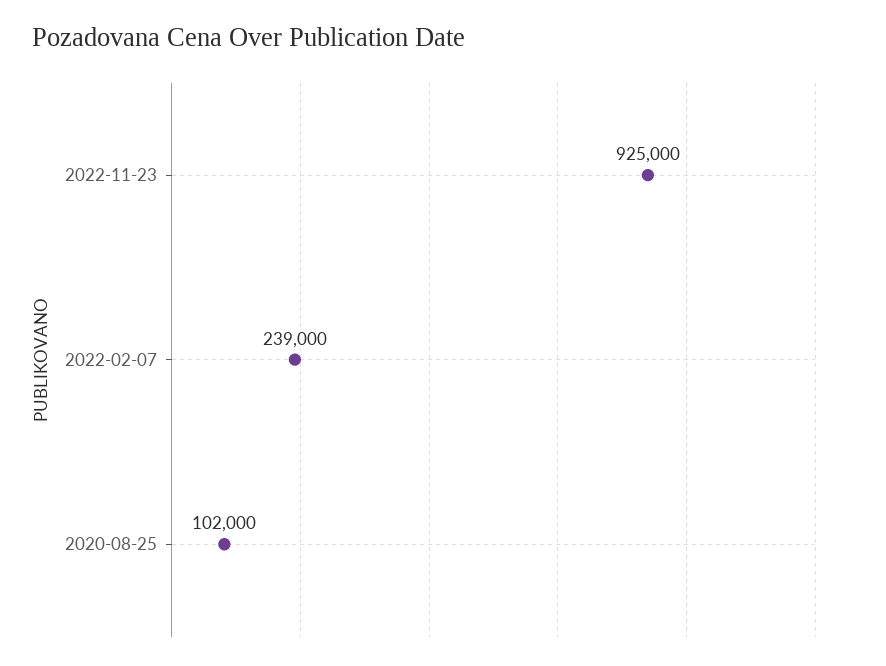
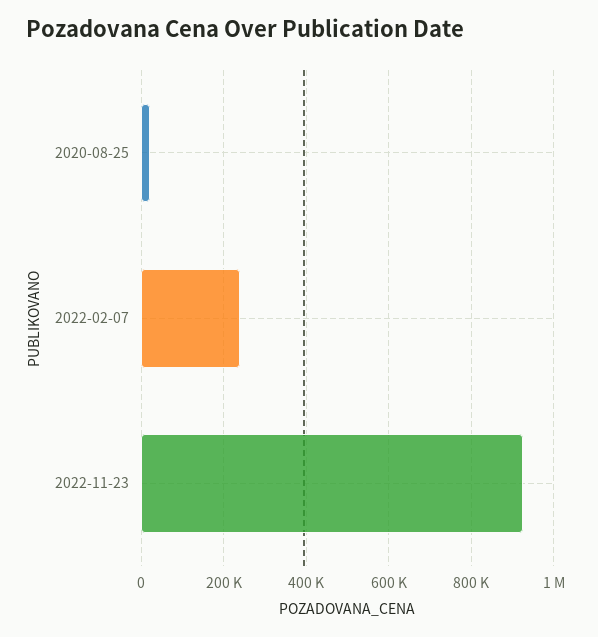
  {
    "2022-11-23": 925000,
    "2022-02-07": 239000,
-   "2020-08-25": 102000
+   "2020-08-25": 20000
  }

